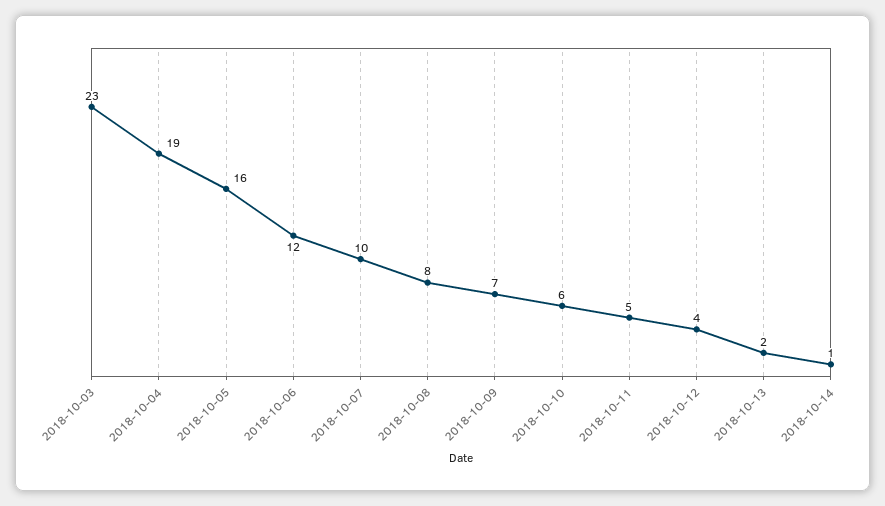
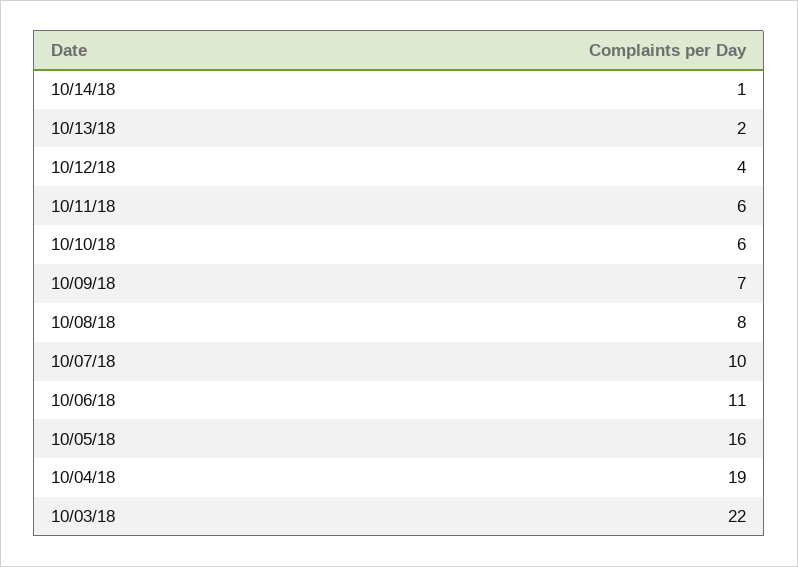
  {
-   "2018-10-03": 23,
+   "2018-10-03": 22,
    "2018-10-04": 19,
    "2018-10-05": 16,
-   "2018-10-06": 12,
+   "2018-10-06": 11,
    "2018-10-07": 10,
    "2018-10-08": 8,
    "2018-10-09": 7,
    "2018-10-10": 6,
-   "2018-10-11": 5,
+   "2018-10-11": 6,
    "2018-10-12": 4,
    "2018-10-13": 2,
    "2018-10-14": 1
  }

